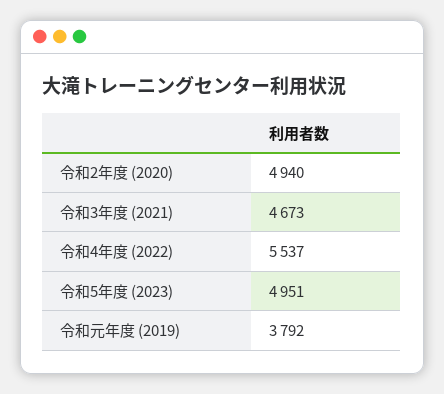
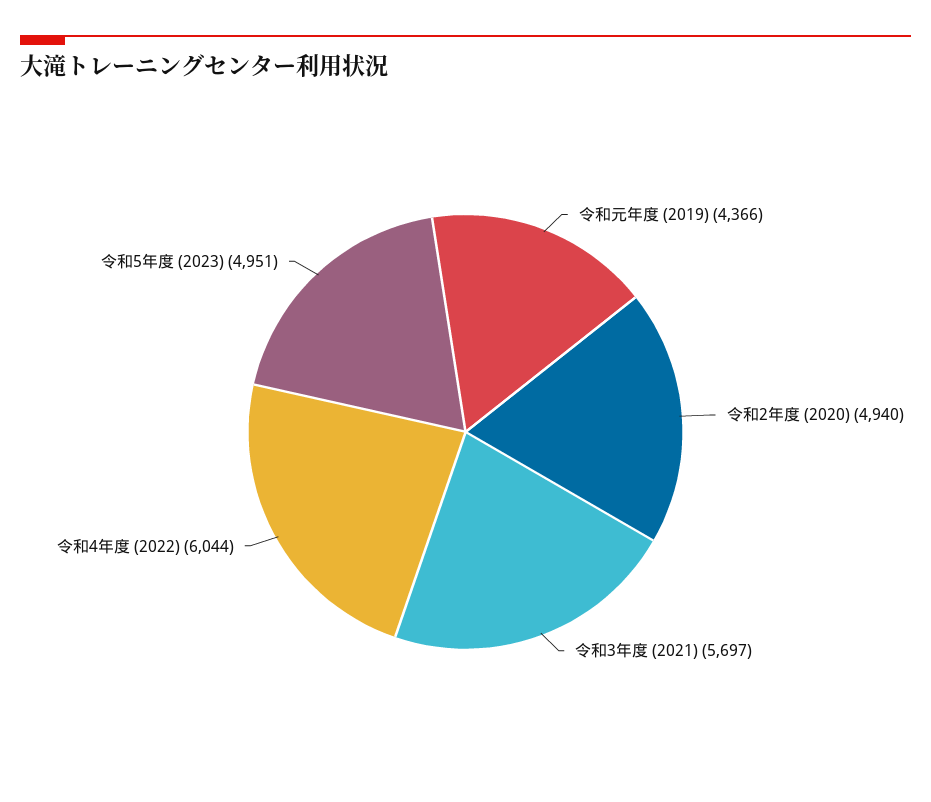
  {
    "令和2年度 (2020)": 4940,
-   "令和3年度 (2021)": 4673,
+   "令和3年度 (2021)": 5697,
-   "令和4年度 (2022)": 5537,
+   "令和4年度 (2022)": 6044,
    "令和5年度 (2023)": 4951,
-   "令和元年度 (2019)": 3792
+   "令和元年度 (2019)": 4366
  }

